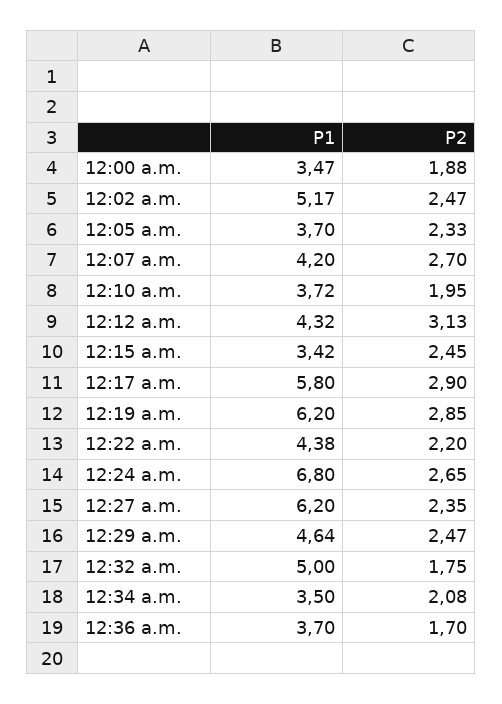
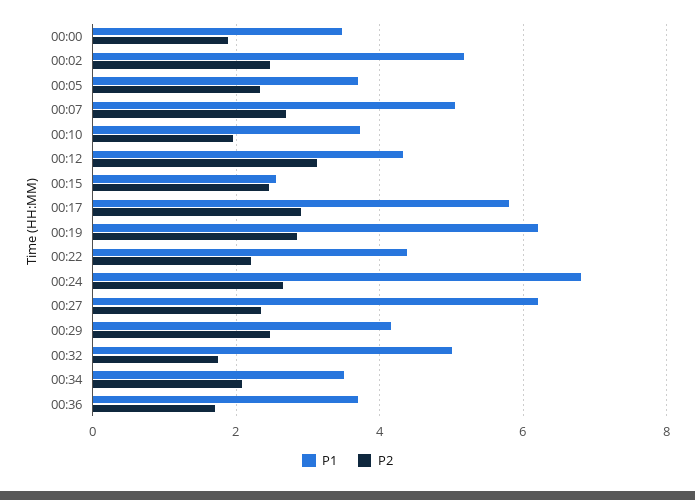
  {
    "P1": {
      "12:00 a.m.": 3.47,
      "12:02 a.m.": 5.17,
      "12:05 a.m.": 3.7,
-     "12:07 a.m.": 4.2,
+     "12:07 a.m.": 5,
      "12:10 a.m.": 3.72,
      "12:12 a.m.": 4.32,
-     "12:15 a.m.": 3.42,
+     "12:15 a.m.": 2.6,
      "12:17 a.m.": 5.8,
      "12:19 a.m.": 6.2,
      "12:22 a.m.": 4.38,
      "12:24 a.m.": 6.8,
      "12:27 a.m.": 6.2,
-     "12:29 a.m.": 4.64,
+     "12:29 a.m.": 4.2,
      "12:32 a.m.": 5,
      "12:34 a.m.": 3.5,
      "12:36 a.m.": 3.7
    },
    "P2": {
      "12:00 a.m.": 1.88,
      "12:02 a.m.": 2.47,
      "12:05 a.m.": 2.33,
      "12:07 a.m.": 2.7,
      "12:10 a.m.": 1.95,
      "12:12 a.m.": 3.13,
      "12:15 a.m.": 2.45,
      "12:17 a.m.": 2.9,
      "12:19 a.m.": 2.85,
      "12:22 a.m.": 2.2,
      "12:24 a.m.": 2.65,
      "12:27 a.m.": 2.35,
      "12:29 a.m.": 2.47,
      "12:32 a.m.": 1.75,
      "12:34 a.m.": 2.08,
      "12:36 a.m.": 1.7
    }
  }

